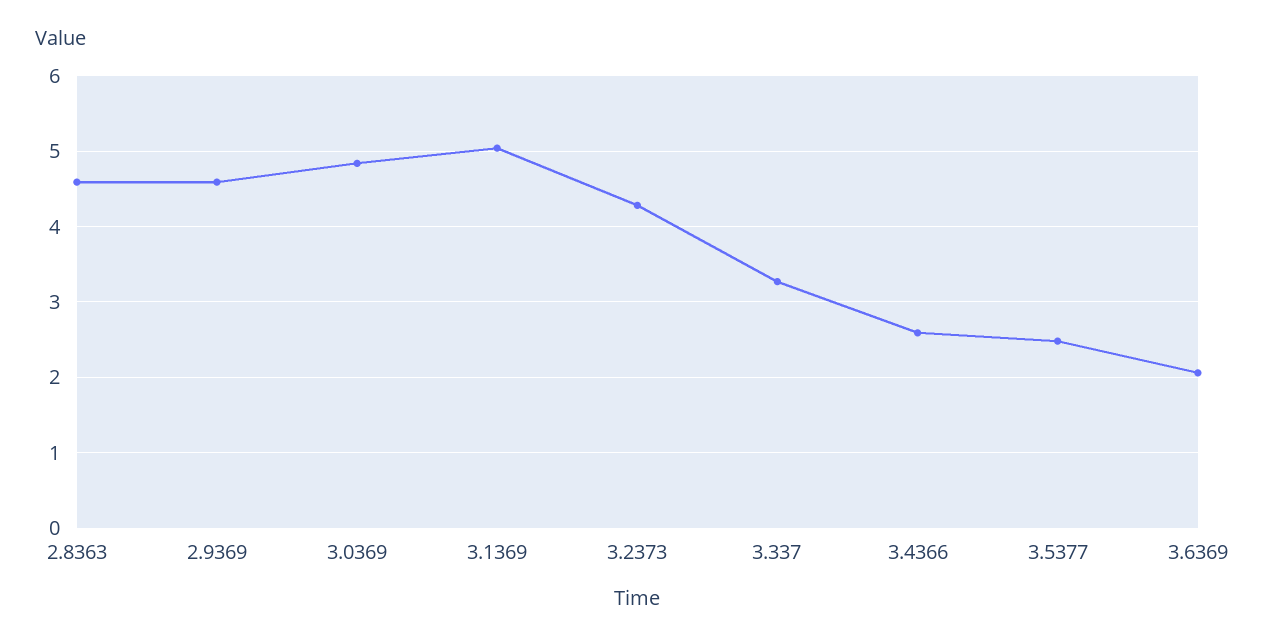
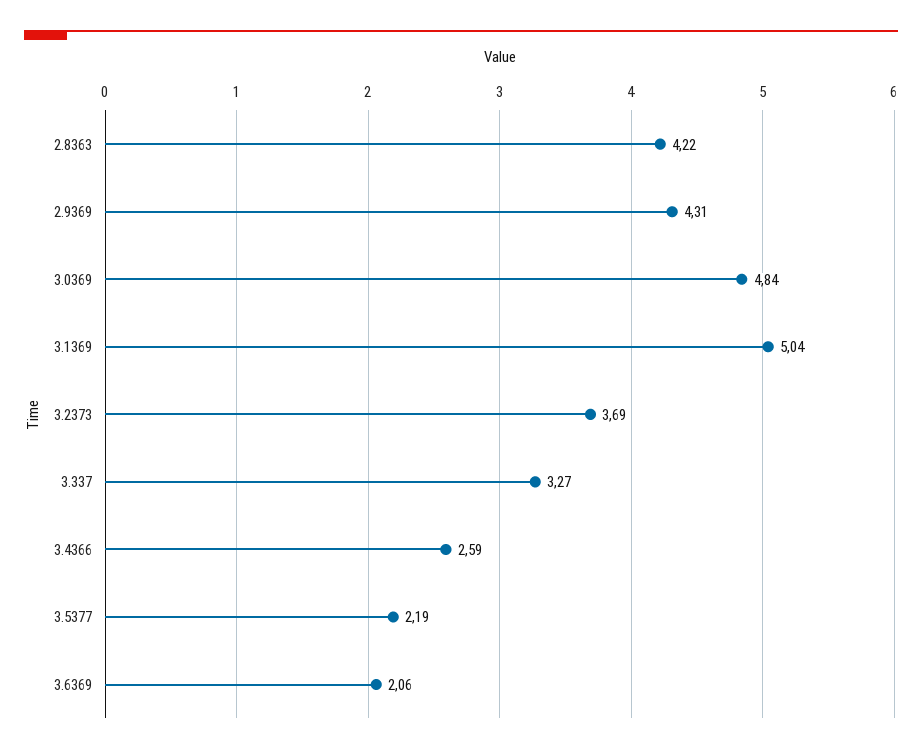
  {
-   "2.8363": 4.6,
+   "2.8363": 4.22,
-   "2.9369": 4.6,
+   "2.9369": 4.31,
    "3.0369": 4.84,
    "3.1369": 5.04,
-   "3.2373": 4.3,
+   "3.2373": 3.69,
    "3.337": 3.27,
    "3.4366": 2.59,
-   "3.5377": 2.5,
+   "3.5377": 2.19,
    "3.6369": 2.06
  }

